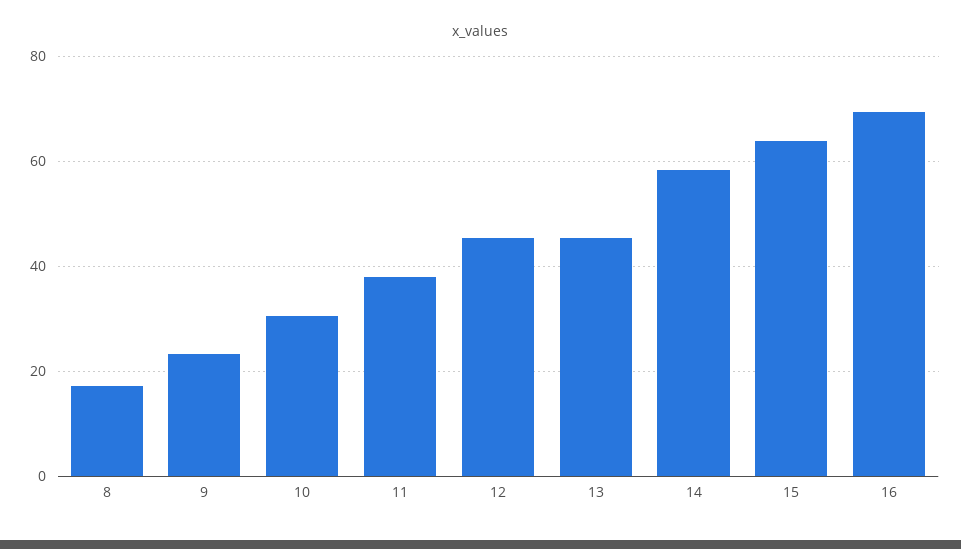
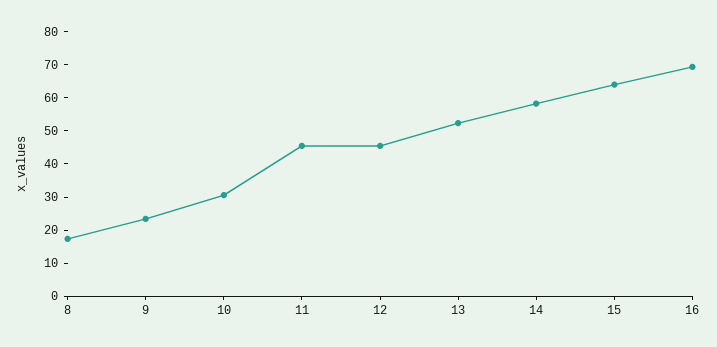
  {
    "8": 18,
    "9": 24,
    "10": 30,
-   "11": 38,
+   "11": 45,
    "12": 46,
-   "13": 46,
+   "13": 52.5,
    "14": 58,
    "15": 64,
    "16": 70
  }

